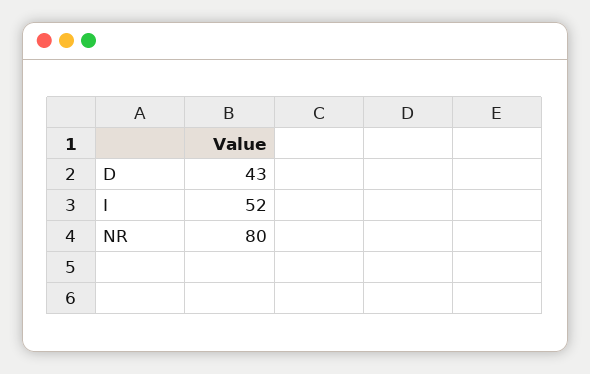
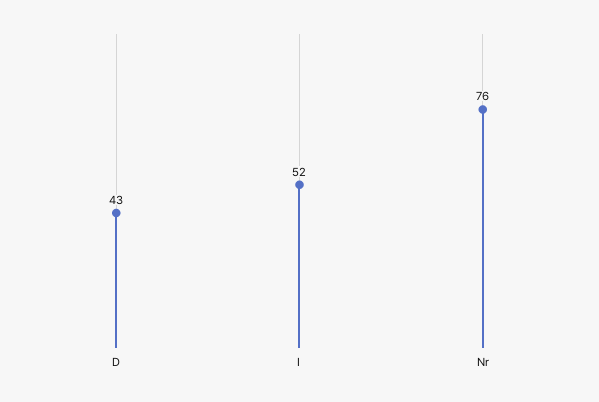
  {
    "D": 43,
    "I": 52,
-   "NR": 80
+   "NR": 76
  }

